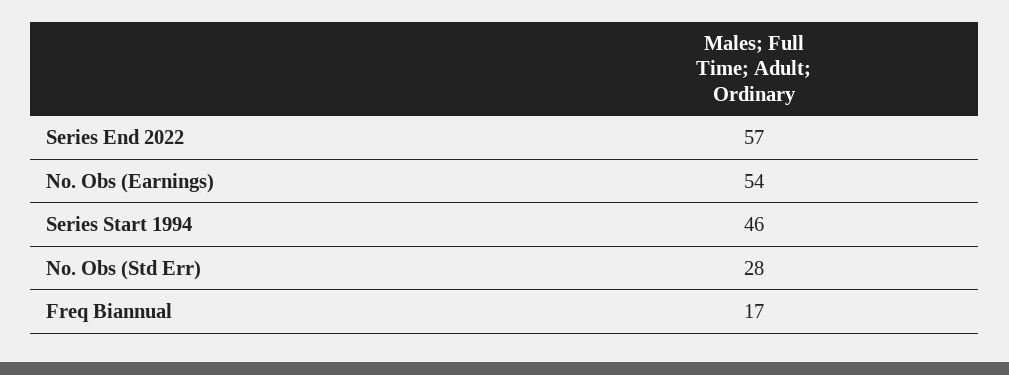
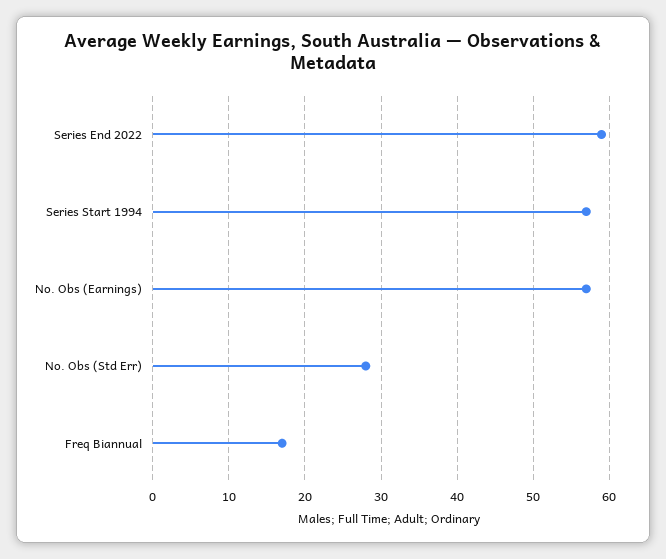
  {
-   "Series End 2022": 57,
+   "Series End 2022": 59,
-   "No. Obs (Earnings)": 54,
+   "No. Obs (Earnings)": 57,
-   "Series Start 1994": 46,
+   "Series Start 1994": 57,
    "No. Obs (Std Err)": 28,
    "Freq Biannual": 17
  }

